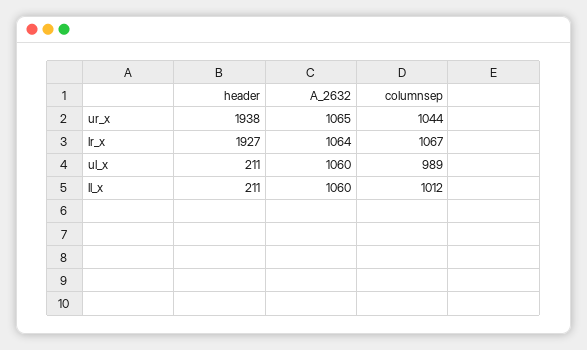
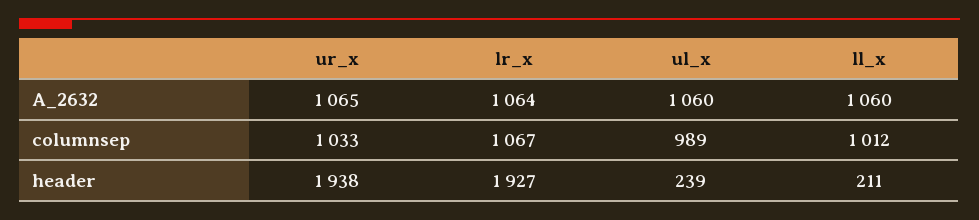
  {
    "header": {
      "ur_x": 1938,
      "lr_x": 1927,
-     "ul_x": 211,
+     "ul_x": 239,
      "ll_x": 211
    },
    "A_2632": {
      "ur_x": 1065,
      "lr_x": 1064,
      "ul_x": 1060,
      "ll_x": 1060
    },
    "columnsep": {
-     "ur_x": 1044,
+     "ur_x": 1033,
      "lr_x": 1067,
      "ul_x": 989,
      "ll_x": 1012
    }
  }

